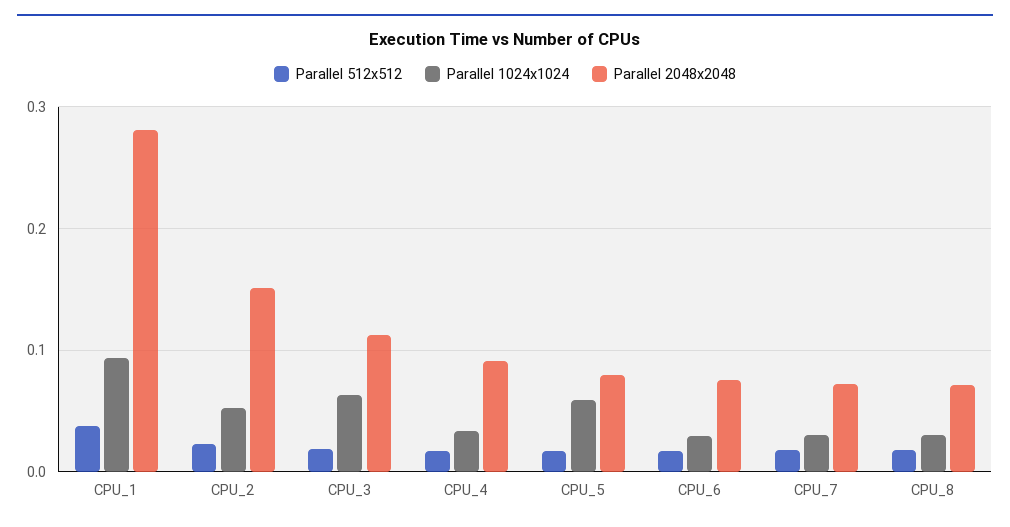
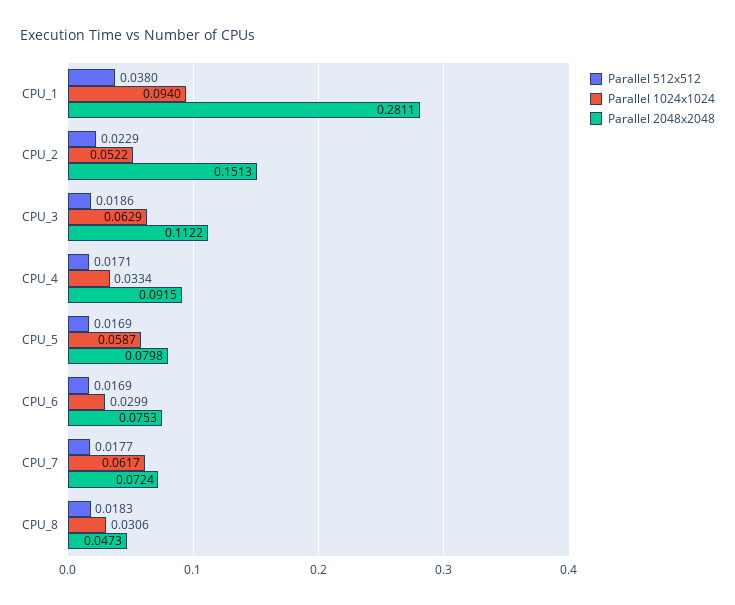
  {
    "Parallel 512x512": {
      "CPU_1": 0.038,
      "CPU_2": 0.0229,
      "CPU_3": 0.0186,
      "CPU_4": 0.0171,
      "CPU_5": 0.0169,
      "CPU_6": 0.0169,
      "CPU_7": 0.0177,
      "CPU_8": 0.0183
    },
    "Parallel 1024x1024": {
      "CPU_1": 0.094,
      "CPU_2": 0.0522,
      "CPU_3": 0.0629,
      "CPU_4": 0.0334,
      "CPU_5": 0.0587,
      "CPU_6": 0.0299,
-     "CPU_7": 0.03,
+     "CPU_7": 0.0617,
      "CPU_8": 0.0306
    },
    "Parallel 2048x2048": {
      "CPU_1": 0.2811,
      "CPU_2": 0.1513,
      "CPU_3": 0.1122,
      "CPU_4": 0.0915,
      "CPU_5": 0.0798,
      "CPU_6": 0.0753,
      "CPU_7": 0.0724,
-     "CPU_8": 0.07
+     "CPU_8": 0.0473
    }
  }

